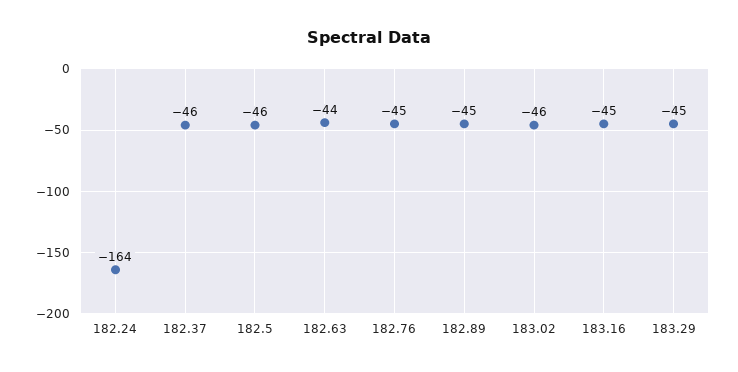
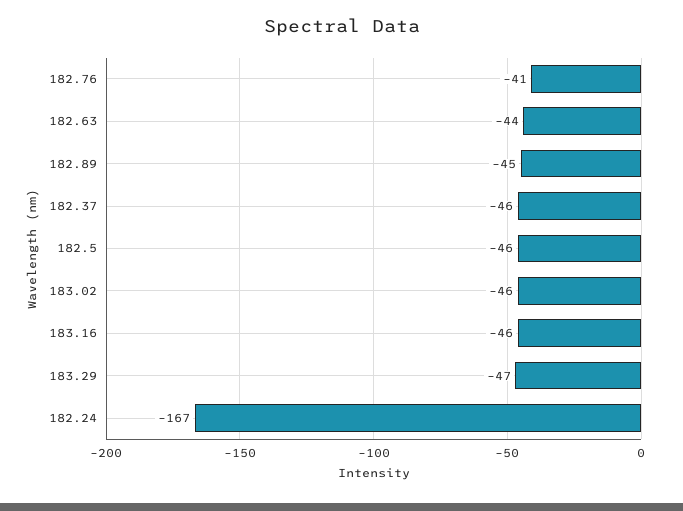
  {
-   "182.24": -164,
+   "182.24": -167,
    "182.37": -46,
    "182.5": -46,
    "182.63": -44,
-   "182.76": -45,
+   "182.76": -41,
    "182.89": -45,
    "183.02": -46,
-   "183.16": -45,
+   "183.16": -46,
-   "183.29": -45
+   "183.29": -47
  }

